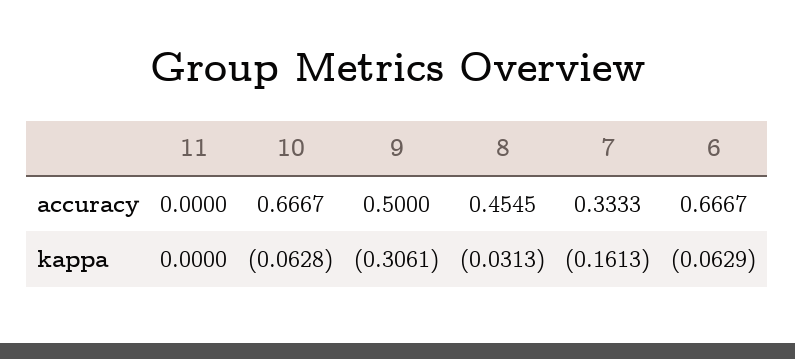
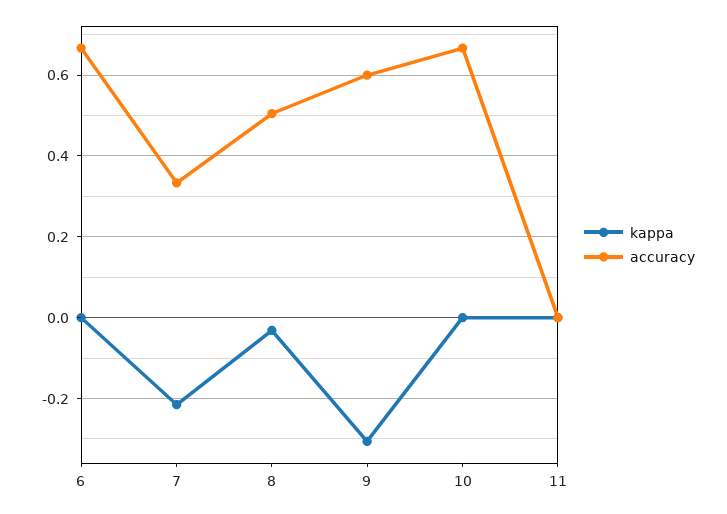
  {
    "accuracy": {
      "11": 0,
      "10": 0.6667,
-     "9": 0.5,
+     "9": 0.6,
-     "8": 0.4545,
+     "8": 0.5,
      "7": 0.3333,
      "6": 0.6667
    },
    "kappa": {
      "11": 0,
-     "10": -0.0628,
+     "10": 0,
      "9": -0.3061,
      "8": -0.0313,
-     "7": -0.1613,
+     "7": -0.22,
-     "6": -0.0629
+     "6": 0
    }
  }

